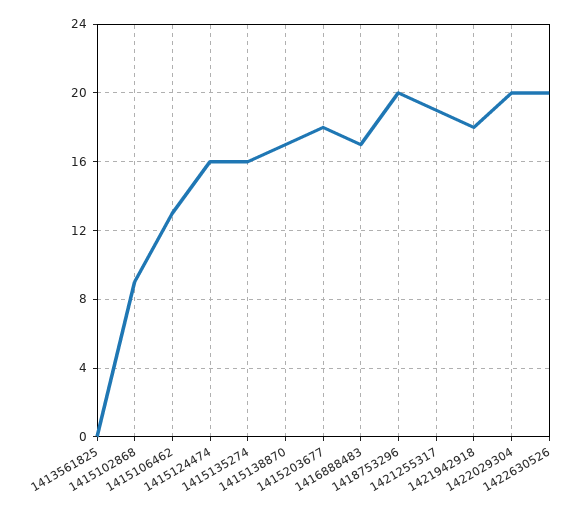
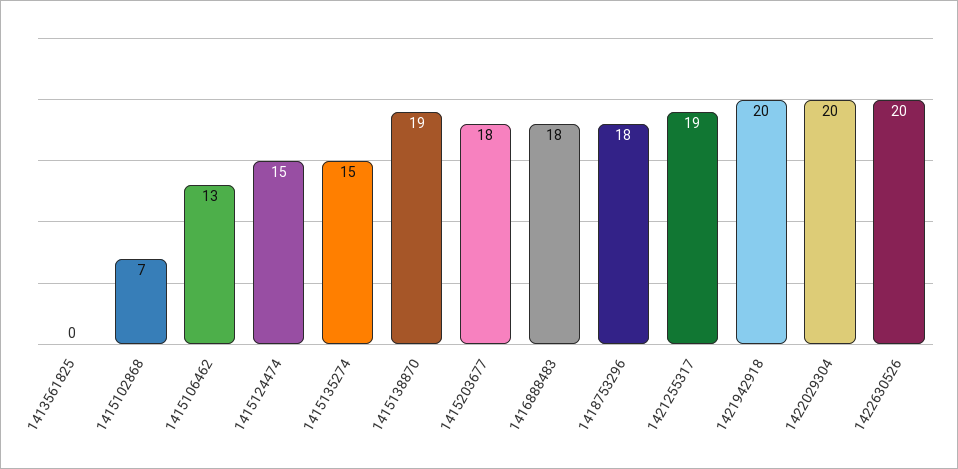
  {
    "1413561825": 0,
-   "1415102868": 9,
+   "1415102868": 7,
    "1415106462": 13,
-   "1415124474": 16,
+   "1415124474": 15,
-   "1415135274": 16,
+   "1415135274": 15,
-   "1415138870": 17,
+   "1415138870": 19,
    "1415203677": 18,
-   "1416888483": 17,
+   "1416888483": 18,
-   "1418753296": 20,
+   "1418753296": 18,
    "1421255317": 19,
-   "1421942918": 18,
+   "1421942918": 20,
    "1422029304": 20,
    "1422630526": 20
  }

